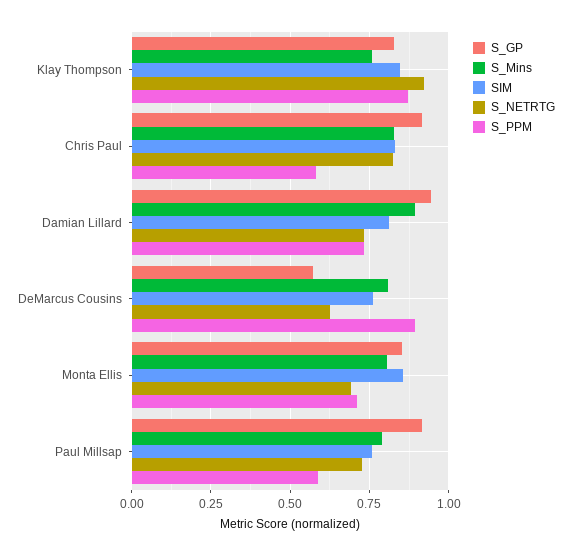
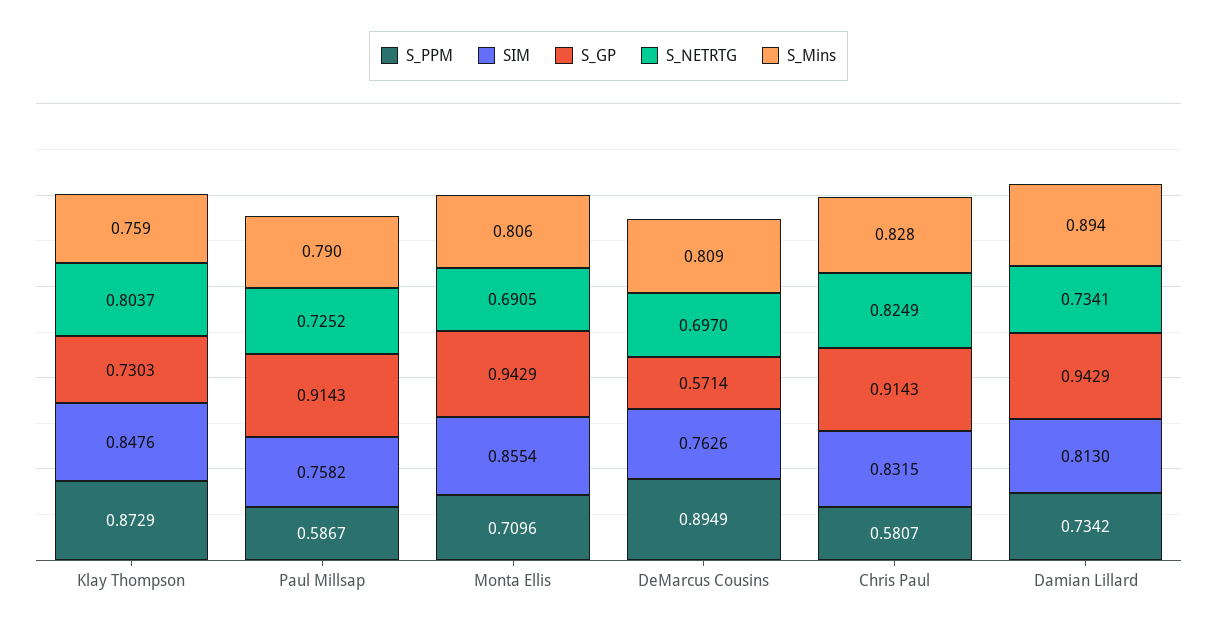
  {
    "S_GP": {
-     "Klay Thompson": 0.825,
+     "Klay Thompson": 0.7303,
      "Chris Paul": 0.9143,
      "Damian Lillard": 0.9429,
      "DeMarcus Cousins": 0.5714,
-     "Monta Ellis": 0.85,
+     "Monta Ellis": 0.9429,
      "Paul Millsap": 0.9143
    },
    "S_Mins": {
      "Klay Thompson": 0.759,
      "Chris Paul": 0.828,
      "Damian Lillard": 0.894,
      "DeMarcus Cousins": 0.809,
      "Monta Ellis": 0.806,
      "Paul Millsap": 0.79
    },
    "SIM": {
      "Klay Thompson": 0.8476,
      "Chris Paul": 0.8315,
      "Damian Lillard": 0.813,
      "DeMarcus Cousins": 0.7626,
      "Monta Ellis": 0.8554,
      "Paul Millsap": 0.7582
    },
    "S_NETRTG": {
-     "Klay Thompson": 0.925,
+     "Klay Thompson": 0.8037,
      "Chris Paul": 0.8249,
      "Damian Lillard": 0.7341,
-     "DeMarcus Cousins": 0.625,
+     "DeMarcus Cousins": 0.697,
      "Monta Ellis": 0.6905,
      "Paul Millsap": 0.7252
    },
    "S_PPM": {
      "Klay Thompson": 0.8729,
      "Chris Paul": 0.5807,
      "Damian Lillard": 0.7342,
      "DeMarcus Cousins": 0.8949,
      "Monta Ellis": 0.7096,
      "Paul Millsap": 0.5867
    }
  }

